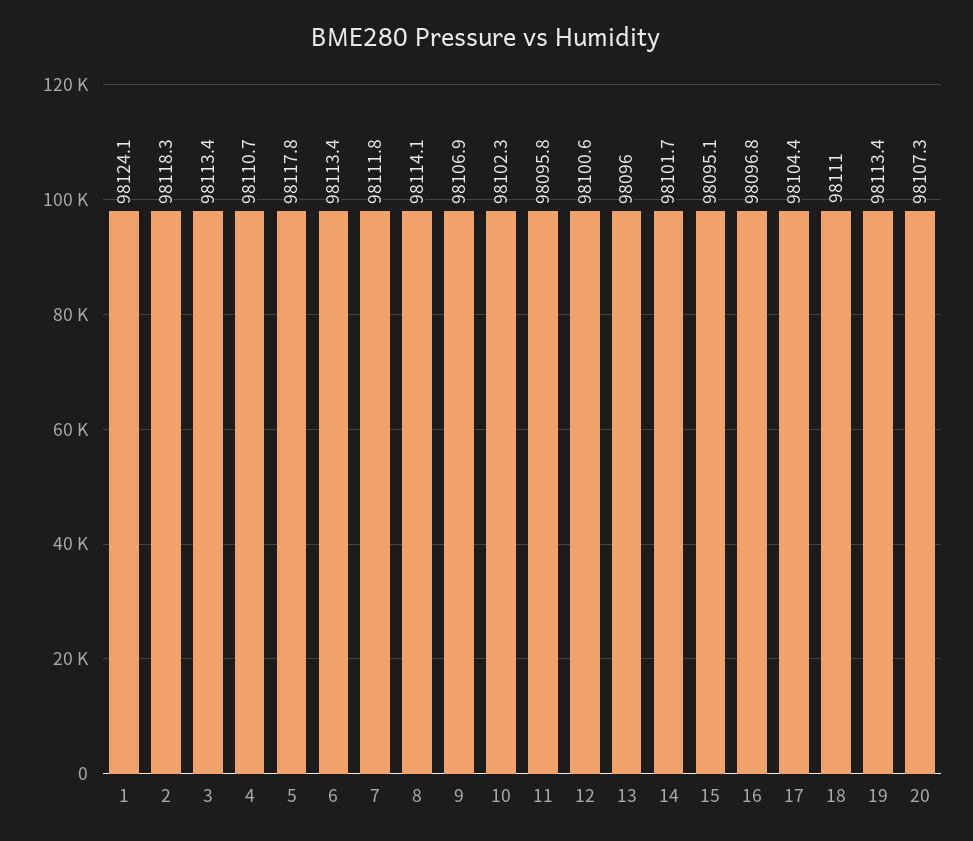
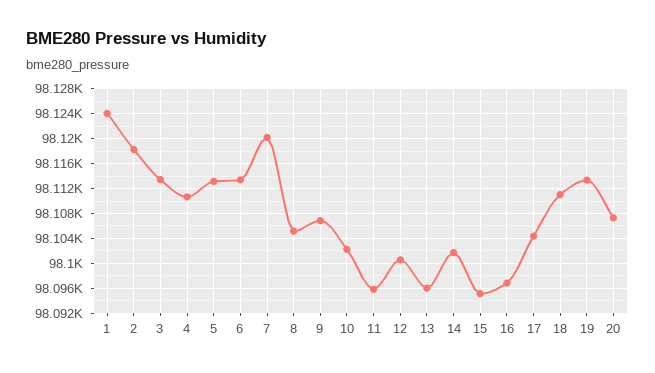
  {
    "1": 98124.1,
    "2": 98118.3,
    "3": 98113.4,
    "4": 98110.7,
-   "5": 98117.8,
+   "5": 98113,
    "6": 98113.4,
-   "7": 98111.8,
+   "7": 98120,
-   "8": 98114.1,
+   "8": 98105,
    "9": 98106.9,
    "10": 98102.3,
    "11": 98095.8,
    "12": 98100.6,
    "13": 98096,
    "14": 98101.7,
    "15": 98095.1,
    "16": 98096.8,
    "17": 98104.4,
    "18": 98111,
    "19": 98113.4,
    "20": 98107.3
  }

